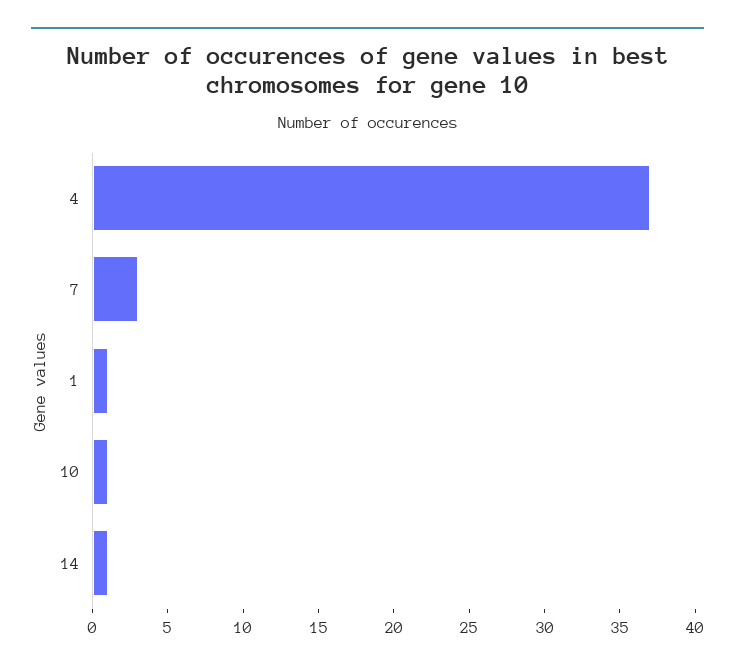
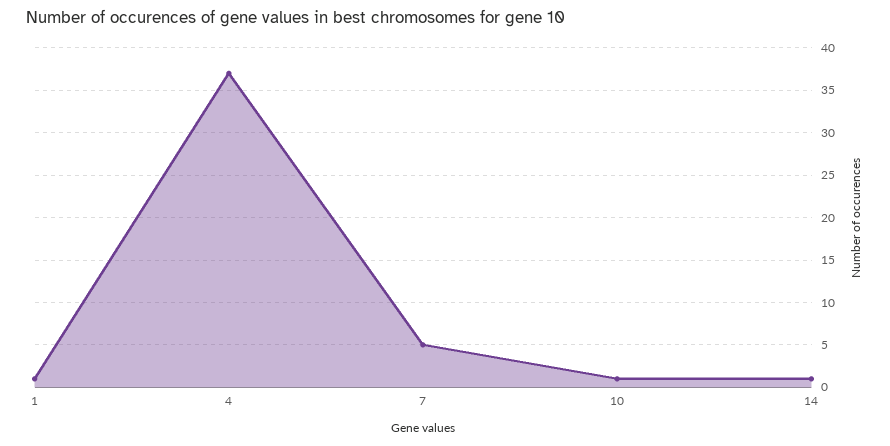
  {
    "4": 37,
-   "7": 3,
+   "7": 5,
    "1": 1,
    "10": 1,
    "14": 1
  }

